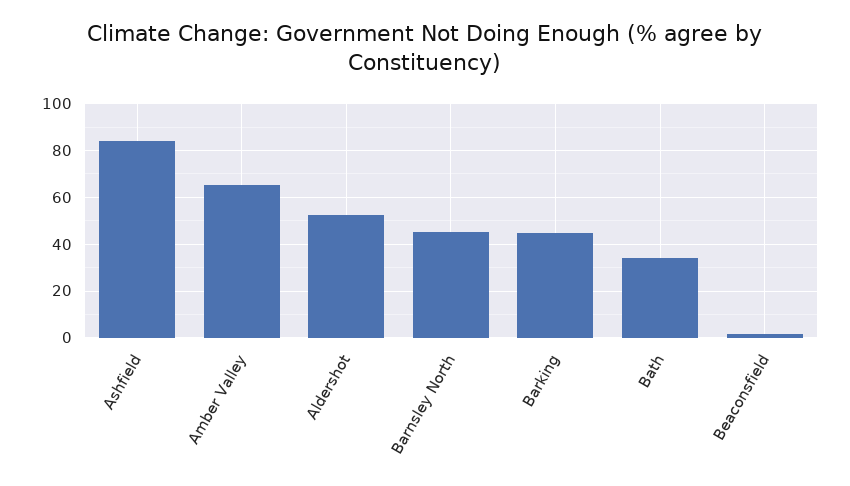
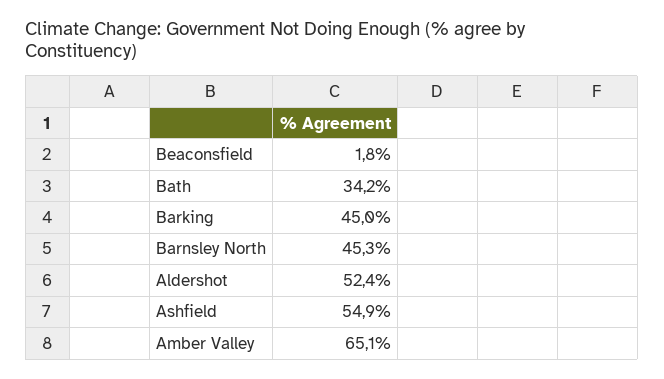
  {
-   "Ashfield": 85,
+   "Ashfield": 54.9,
    "Amber Valley": 65.1,
    "Aldershot": 52.4,
    "Barnsley North": 45.3,
    "Barking": 45,
    "Bath": 34.2,
    "Beaconsfield": 1.8
  }

